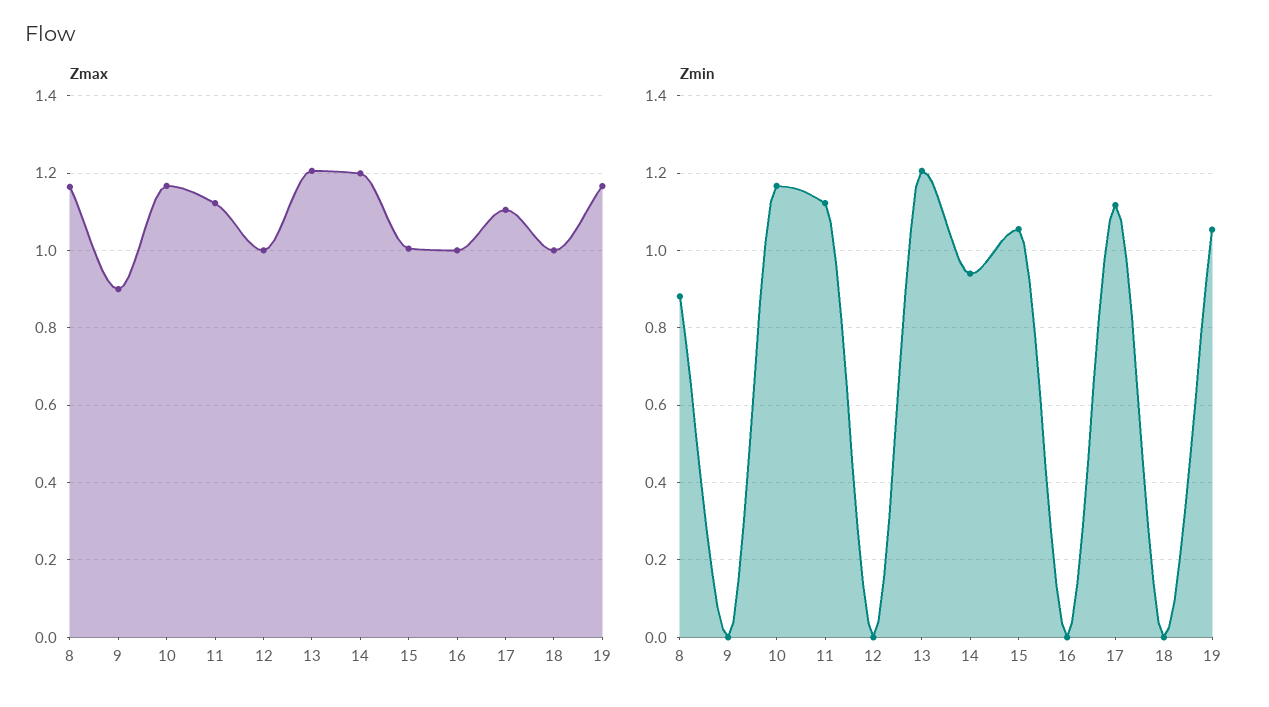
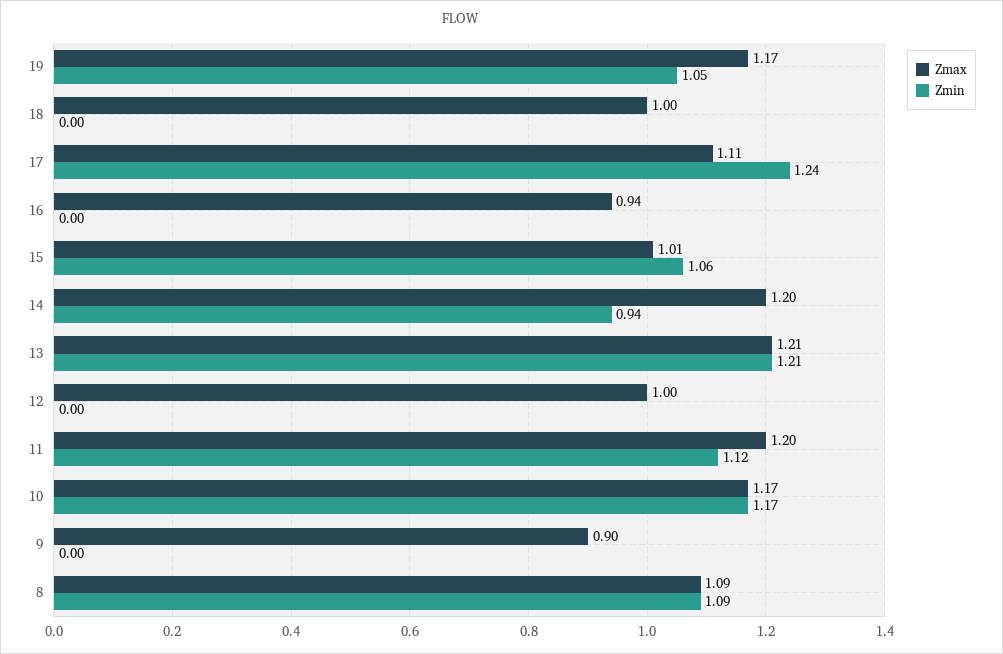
  {
    "Zmax": {
-     "8": 1.16,
+     "8": 1.09,
      "9": 0.9,
      "10": 1.17,
-     "11": 1.12,
+     "11": 1.2,
      "12": 1,
      "13": 1.21,
      "14": 1.2,
      "15": 1.01,
-     "16": 1,
+     "16": 0.94,
      "17": 1.11,
      "18": 1,
      "19": 1.17
    },
    "Zmin": {
-     "8": 0.88,
+     "8": 1.09,
      "9": 0,
      "10": 1.17,
      "11": 1.12,
      "12": 0,
      "13": 1.21,
      "14": 0.94,
      "15": 1.06,
      "16": 0,
-     "17": 1.12,
+     "17": 1.24,
      "18": 0,
      "19": 1.05
    }
  }

